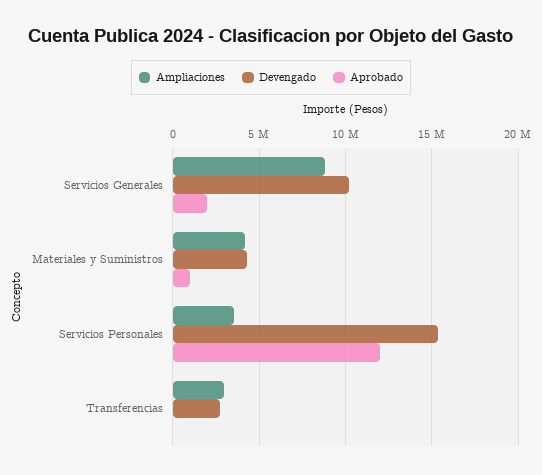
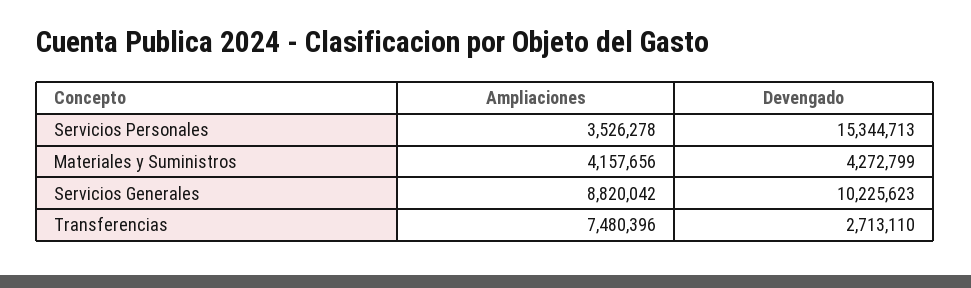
  {
    "Ampliaciones": {
      "Servicios Generales": 8820042,
      "Materiales y Suministros": 4157656,
      "Servicios Personales": 3526278,
-     "Transferencias": 3000000
+     "Transferencias": 7480396
    },
    "Devengado": {
      "Servicios Generales": 10225623,
      "Materiales y Suministros": 4272799,
      "Servicios Personales": 15344713,
      "Transferencias": 2713110
-   },
+   }
-   "Aprobado": {
-     "Servicios Generales": 2000000,
-     "Materiales y Suministros": 1000000,
-     "Servicios Personales": 12000000,
-     "Transferencias": 0
-   }
  }

